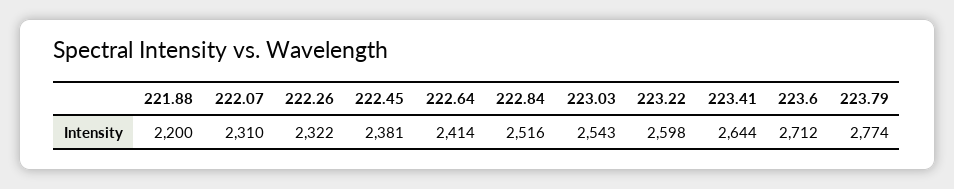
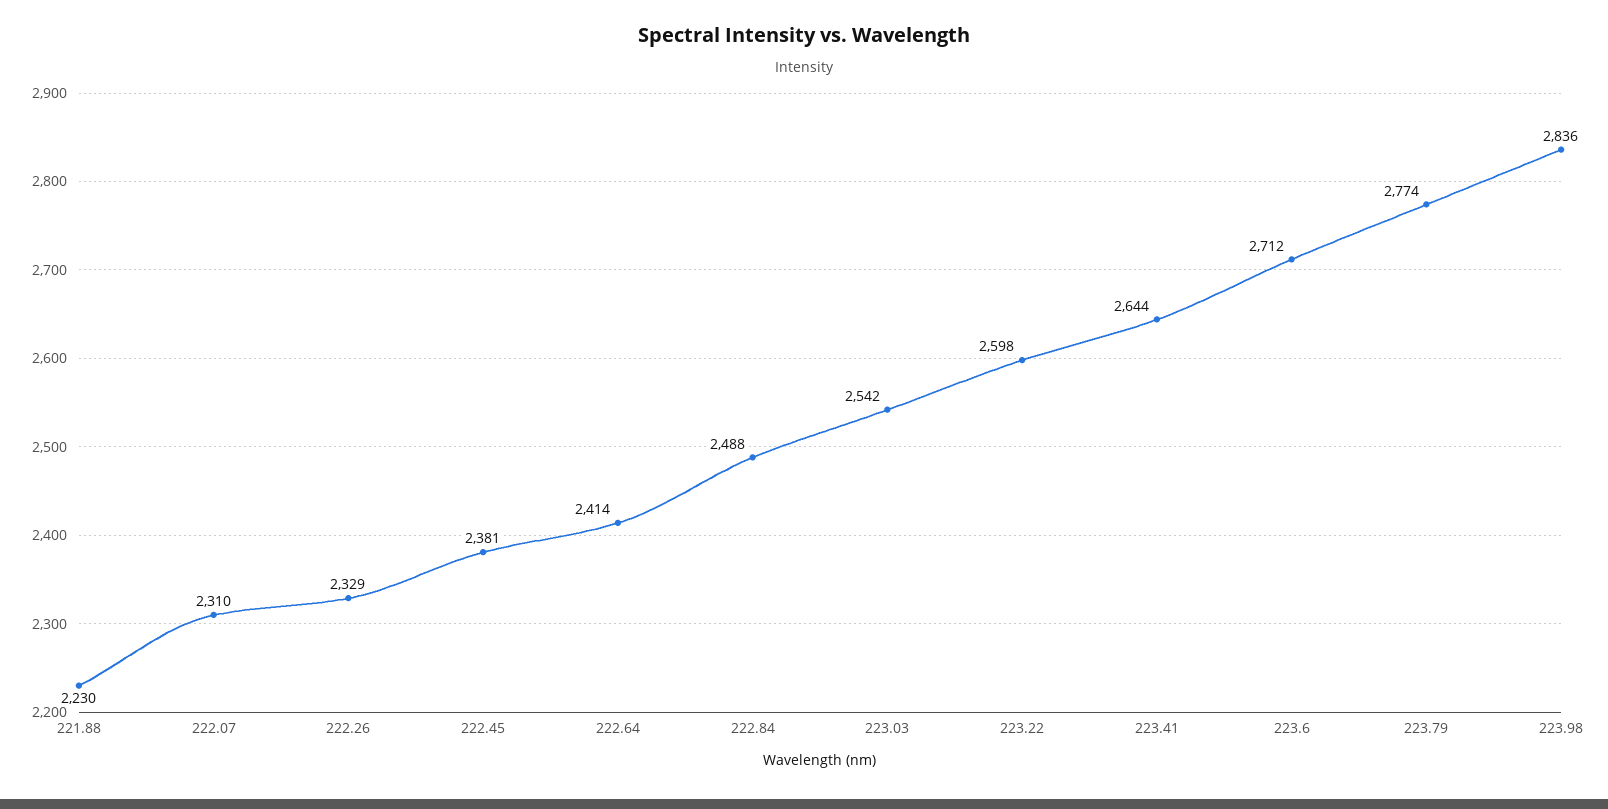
  {
-   "221.88": 2200,
+   "221.88": 2230,
    "222.07": 2310,
-   "222.26": 2322,
+   "222.26": 2329,
    "222.45": 2381,
    "222.64": 2414,
-   "222.84": 2516,
+   "222.84": 2488,
-   "223.03": 2543,
+   "223.03": 2542,
    "223.22": 2598,
    "223.41": 2644,
    "223.6": 2712,
-   "223.79": 2774
+   "223.79": 2774,
+   "223.98": 2836
  }

